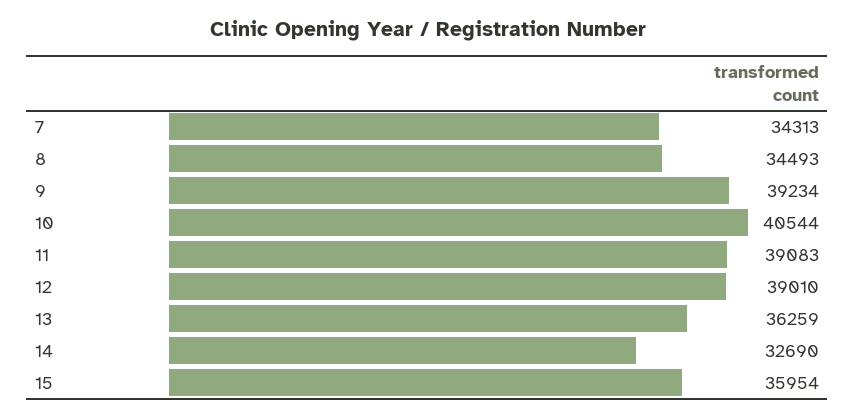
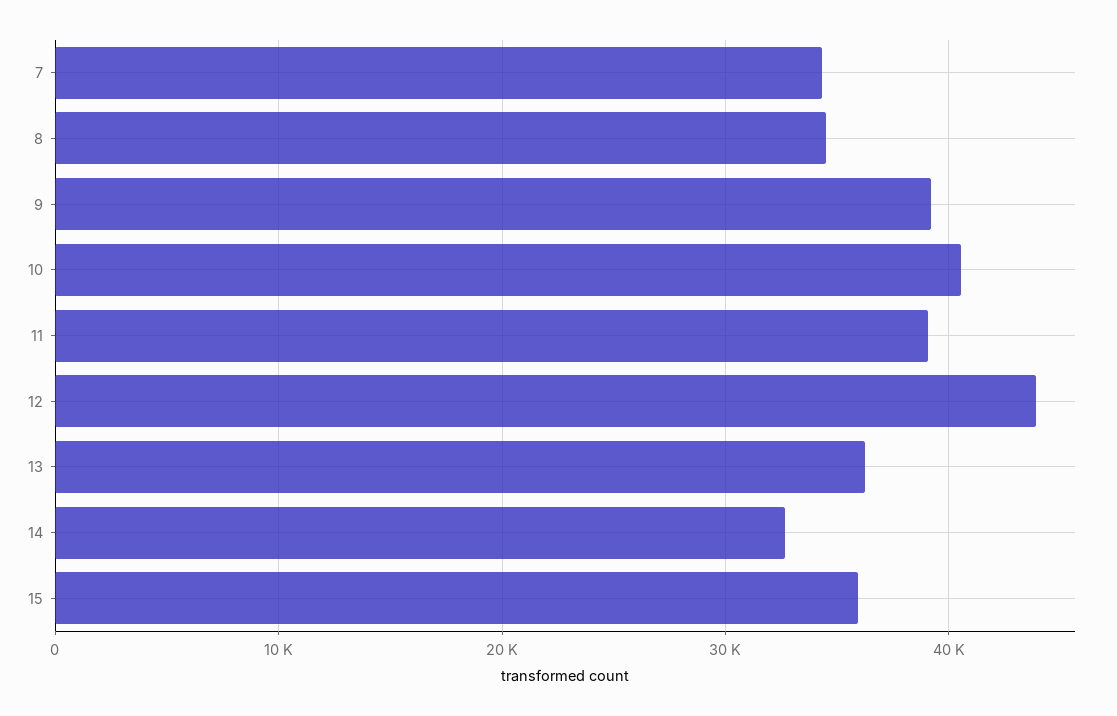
  {
    "7": 34313,
    "8": 34493,
    "9": 39234,
    "10": 40544,
    "11": 39083,
-   "12": 39010,
+   "12": 44000,
    "13": 36259,
    "14": 32690,
    "15": 35954
  }

